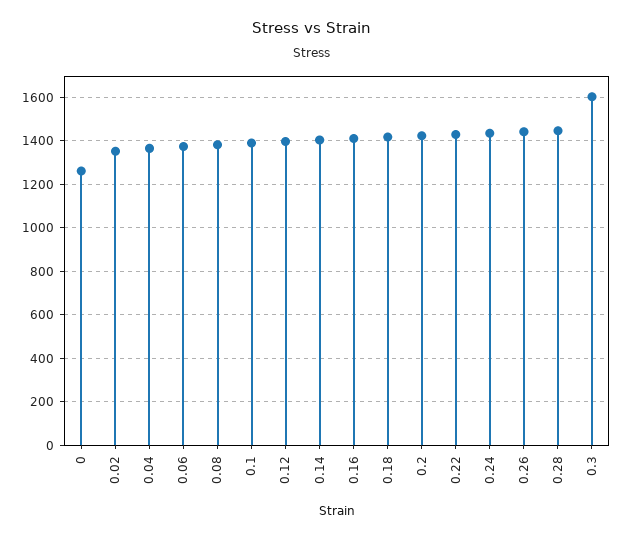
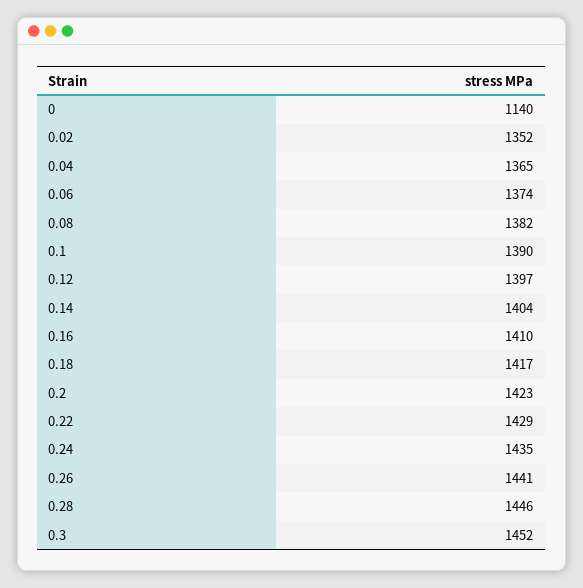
  {
-   "0": 1250,
+   "0": 1140,
    "0.02": 1352,
    "0.04": 1365,
    "0.06": 1374,
    "0.08": 1382,
    "0.1": 1390,
    "0.12": 1397,
    "0.14": 1404,
    "0.16": 1410,
    "0.18": 1417,
    "0.2": 1423,
    "0.22": 1429,
    "0.24": 1435,
    "0.26": 1441,
    "0.28": 1446,
-   "0.3": 1600
+   "0.3": 1452
  }

